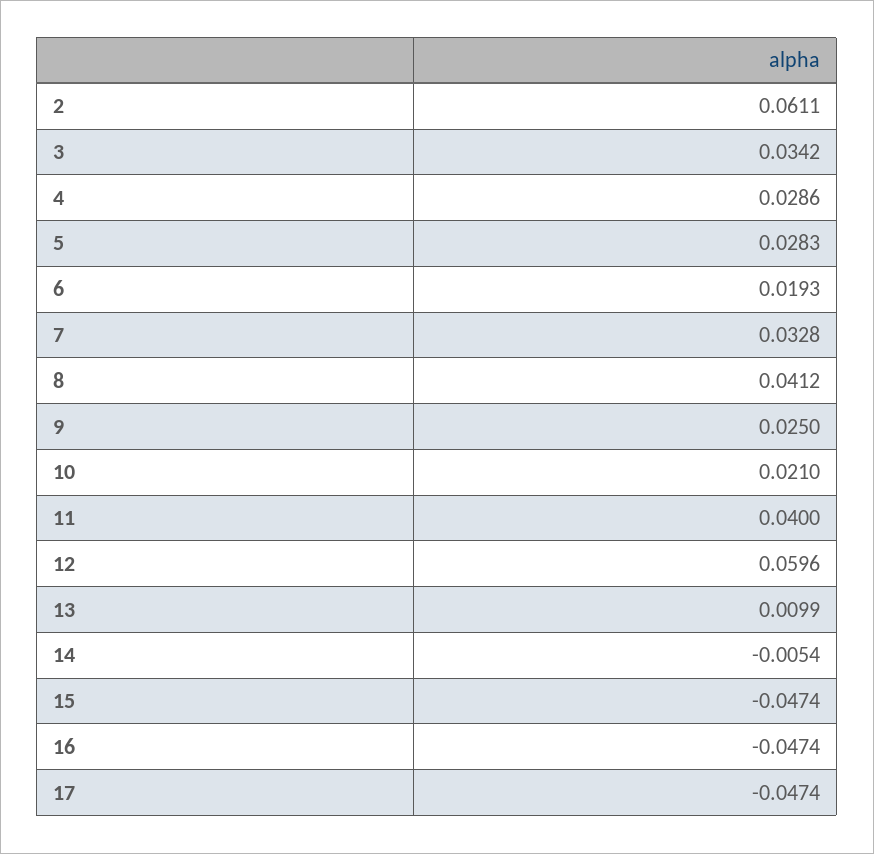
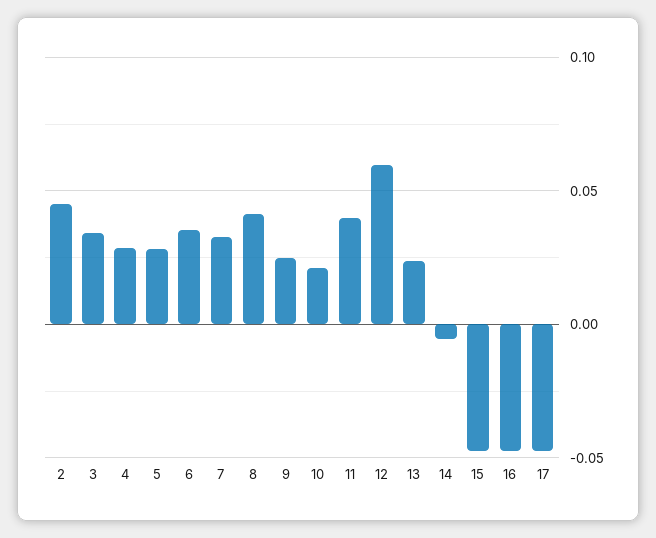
  {
-   "2": 0.0611,
+   "2": 0.045,
    "3": 0.0342,
    "4": 0.0286,
    "5": 0.0283,
-   "6": 0.0193,
+   "6": 0.035,
    "7": 0.0328,
    "8": 0.0412,
    "9": 0.025,
    "10": 0.021,
    "11": 0.04,
    "12": 0.0596,
-   "13": 0.0099,
+   "13": 0.025,
    "14": -0.0054,
    "15": -0.0474,
    "16": -0.0474,
    "17": -0.0474
  }

